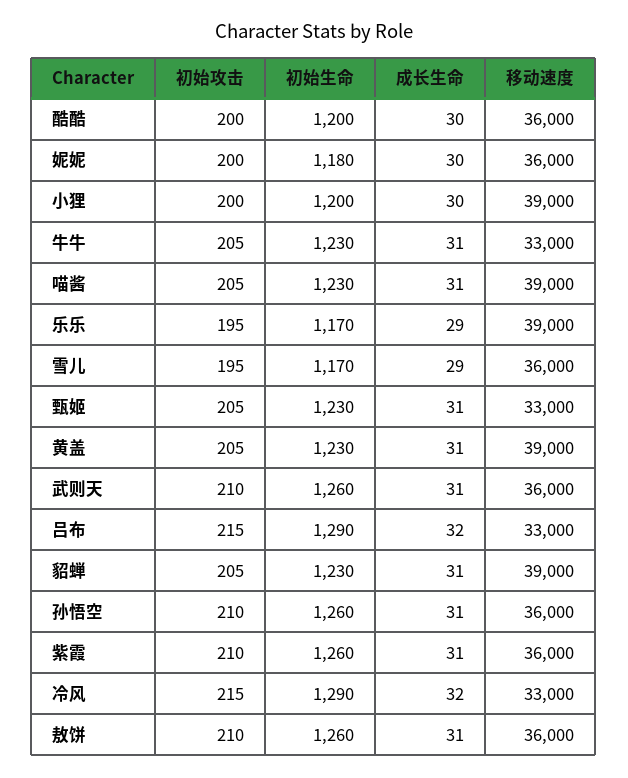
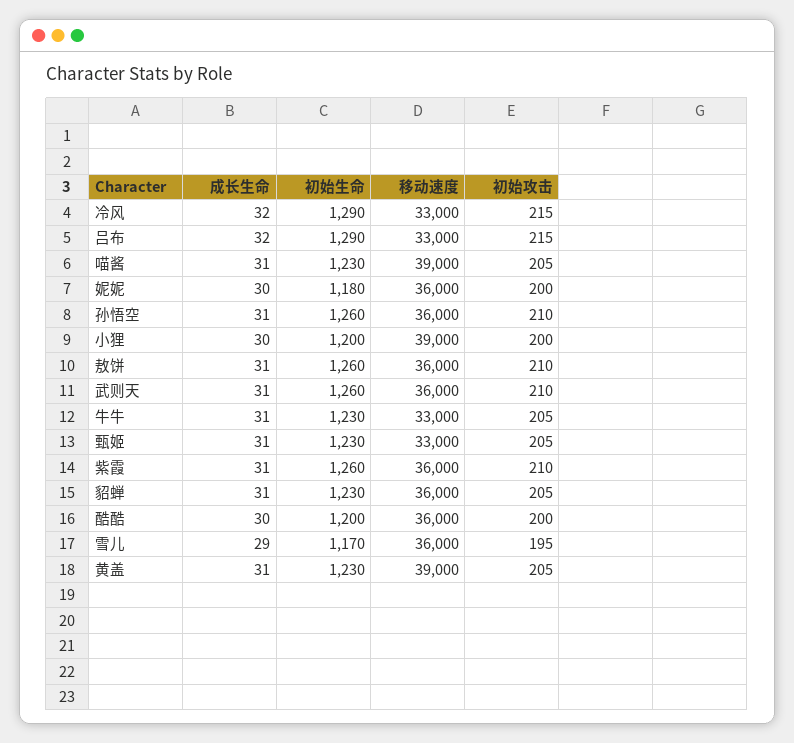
  {
    "初始攻击": {
      "酷酷": 200,
      "妮妮": 200,
      "小狸": 200,
      "牛牛": 205,
      "喵酱": 205,
-     "乐乐": 195,
      "雪儿": 195,
      "甄姬": 205,
      "黄盖": 205,
      "武则天": 210,
      "吕布": 215,
      "貂蝉": 205,
      "孙悟空": 210,
      "紫霞": 210,
      "冷风": 215,
      "敖饼": 210
    },
    "初始生命": {
      "酷酷": 1200,
      "妮妮": 1180,
      "小狸": 1200,
      "牛牛": 1230,
      "喵酱": 1230,
-     "乐乐": 1170,
      "雪儿": 1170,
      "甄姬": 1230,
      "黄盖": 1230,
      "武则天": 1260,
      "吕布": 1290,
      "貂蝉": 1230,
      "孙悟空": 1260,
      "紫霞": 1260,
      "冷风": 1290,
      "敖饼": 1260
    },
    "成长生命": {
      "酷酷": 30,
      "妮妮": 30,
      "小狸": 30,
      "牛牛": 31,
      "喵酱": 31,
-     "乐乐": 29,
      "雪儿": 29,
      "甄姬": 31,
      "黄盖": 31,
      "武则天": 31,
      "吕布": 32,
      "貂蝉": 31,
      "孙悟空": 31,
      "紫霞": 31,
      "冷风": 32,
      "敖饼": 31
    },
    "移动速度": {
      "酷酷": 36000,
      "妮妮": 36000,
      "小狸": 39000,
      "牛牛": 33000,
      "喵酱": 39000,
-     "乐乐": 39000,
      "雪儿": 36000,
      "甄姬": 33000,
      "黄盖": 39000,
      "武则天": 36000,
      "吕布": 33000,
-     "貂蝉": 39000,
+     "貂蝉": 36000,
      "孙悟空": 36000,
      "紫霞": 36000,
      "冷风": 33000,
      "敖饼": 36000
    }
  }

